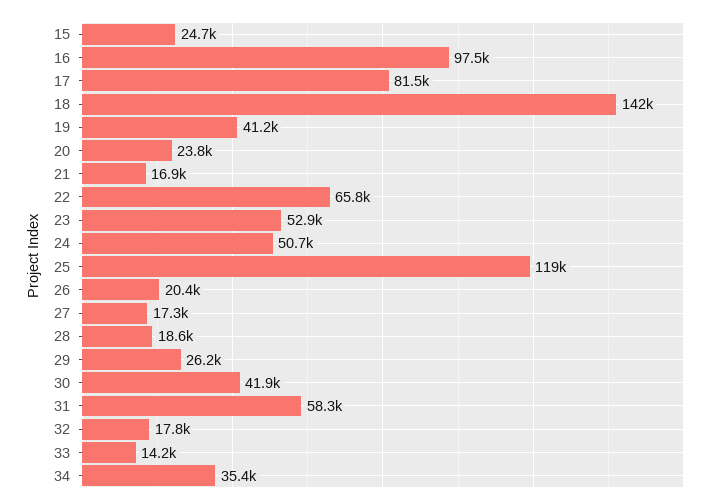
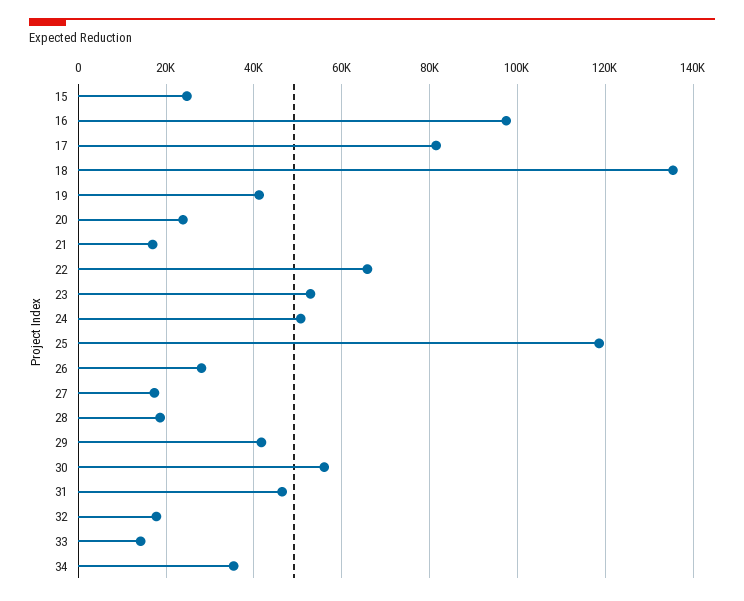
  {
    "15": 24700,
    "16": 97500,
    "17": 81500,
-   "18": 142000,
+   "18": 136000,
    "19": 41200,
    "20": 23800,
    "21": 16900,
    "22": 65800,
    "23": 52900,
    "24": 50700,
    "25": 119000,
-   "26": 20400,
+   "26": 28000,
    "27": 17300,
    "28": 18600,
-   "29": 26200,
+   "29": 42000,
-   "30": 41900,
+   "30": 56000,
-   "31": 58300,
+   "31": 46000,
    "32": 17800,
    "33": 14200,
    "34": 35400
  }

